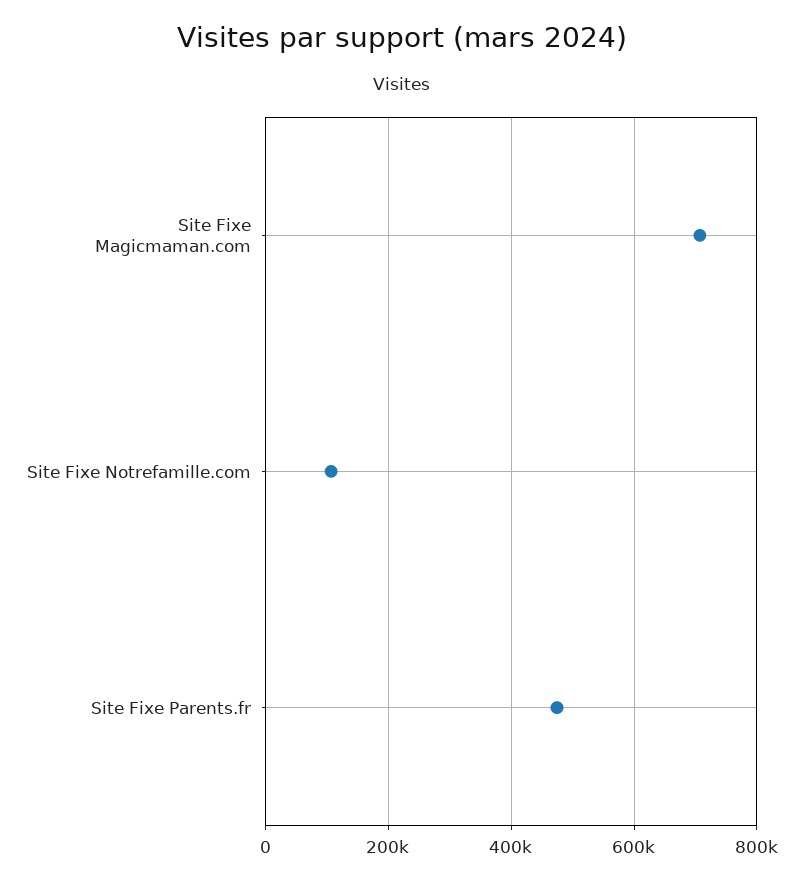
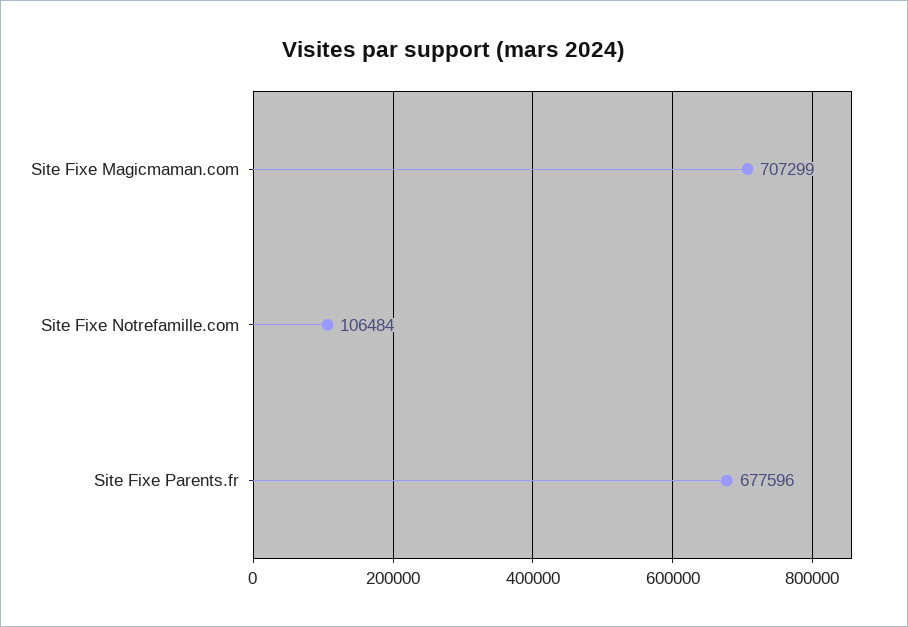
  {
    "Site Fixe Magicmaman.com": 707299,
    "Site Fixe Notrefamille.com": 106484,
-   "Site Fixe Parents.fr": 480000
+   "Site Fixe Parents.fr": 677596
  }

